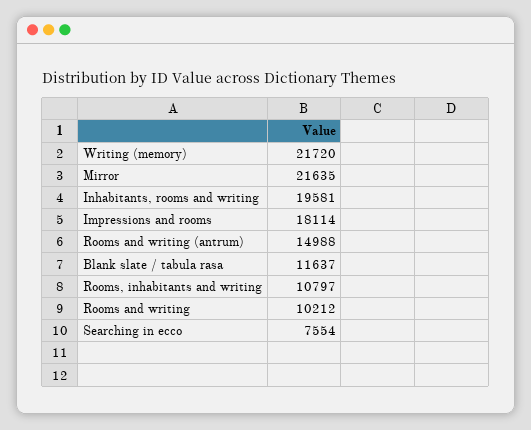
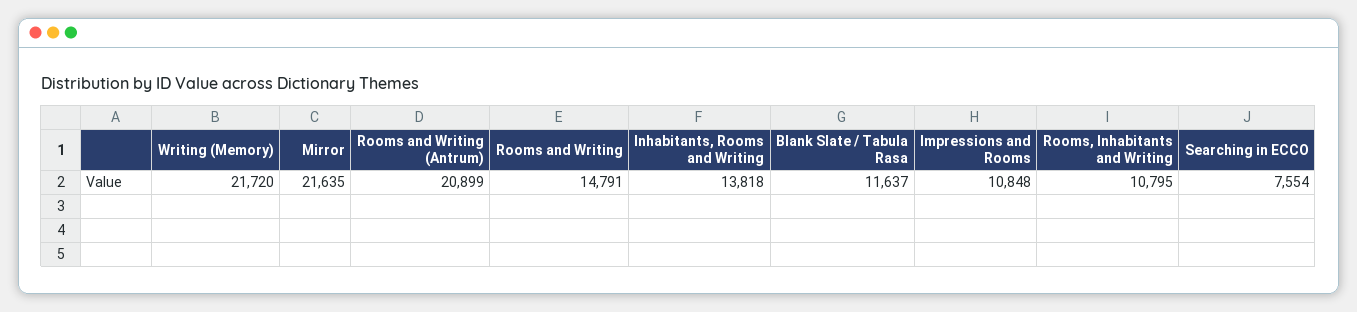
  {
    "Writing (memory)": 21720,
    "Mirror": 21635,
-   "Inhabitants, rooms and writing": 19581,
+   "Inhabitants, rooms and writing": 13818,
-   "Impressions and rooms": 18114,
+   "Impressions and rooms": 10848,
-   "Rooms and writing (antrum)": 14988,
+   "Rooms and writing (antrum)": 20899,
    "Blank slate / tabula rasa": 11637,
-   "Rooms, inhabitants and writing": 10797,
+   "Rooms, inhabitants and writing": 10795,
-   "Rooms and writing": 10212,
+   "Rooms and writing": 14791,
    "Searching in ecco": 7554
  }

